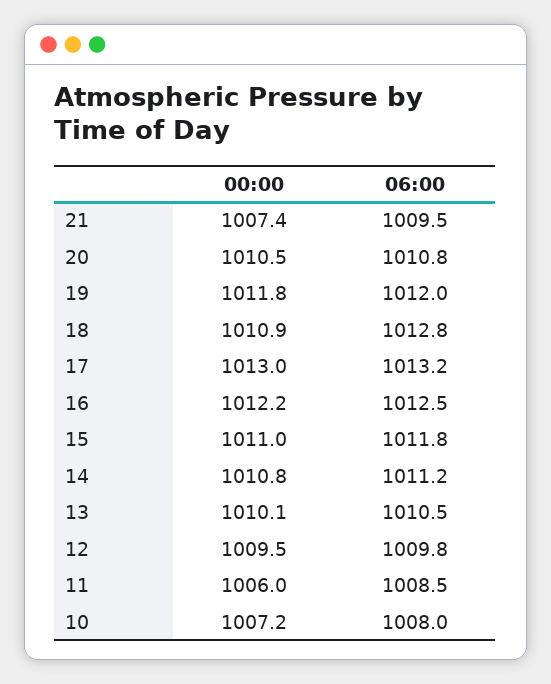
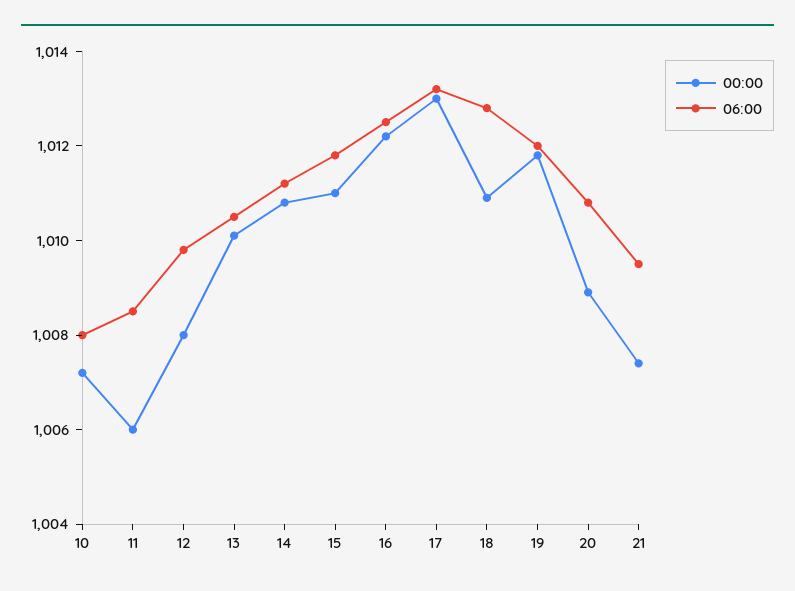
  {
    "00:00": {
      "21": 1007.4,
-     "20": 1010.5,
+     "20": 1009,
      "19": 1011.8,
      "18": 1010.9,
      "17": 1013,
      "16": 1012.2,
      "15": 1011,
      "14": 1010.8,
      "13": 1010.1,
-     "12": 1009.5,
+     "12": 1008,
      "11": 1006,
      "10": 1007.2
    },
    "06:00": {
      "21": 1009.5,
      "20": 1010.8,
      "19": 1012,
      "18": 1012.8,
      "17": 1013.2,
      "16": 1012.5,
      "15": 1011.8,
      "14": 1011.2,
      "13": 1010.5,
      "12": 1009.8,
      "11": 1008.5,
      "10": 1008
    }
  }

